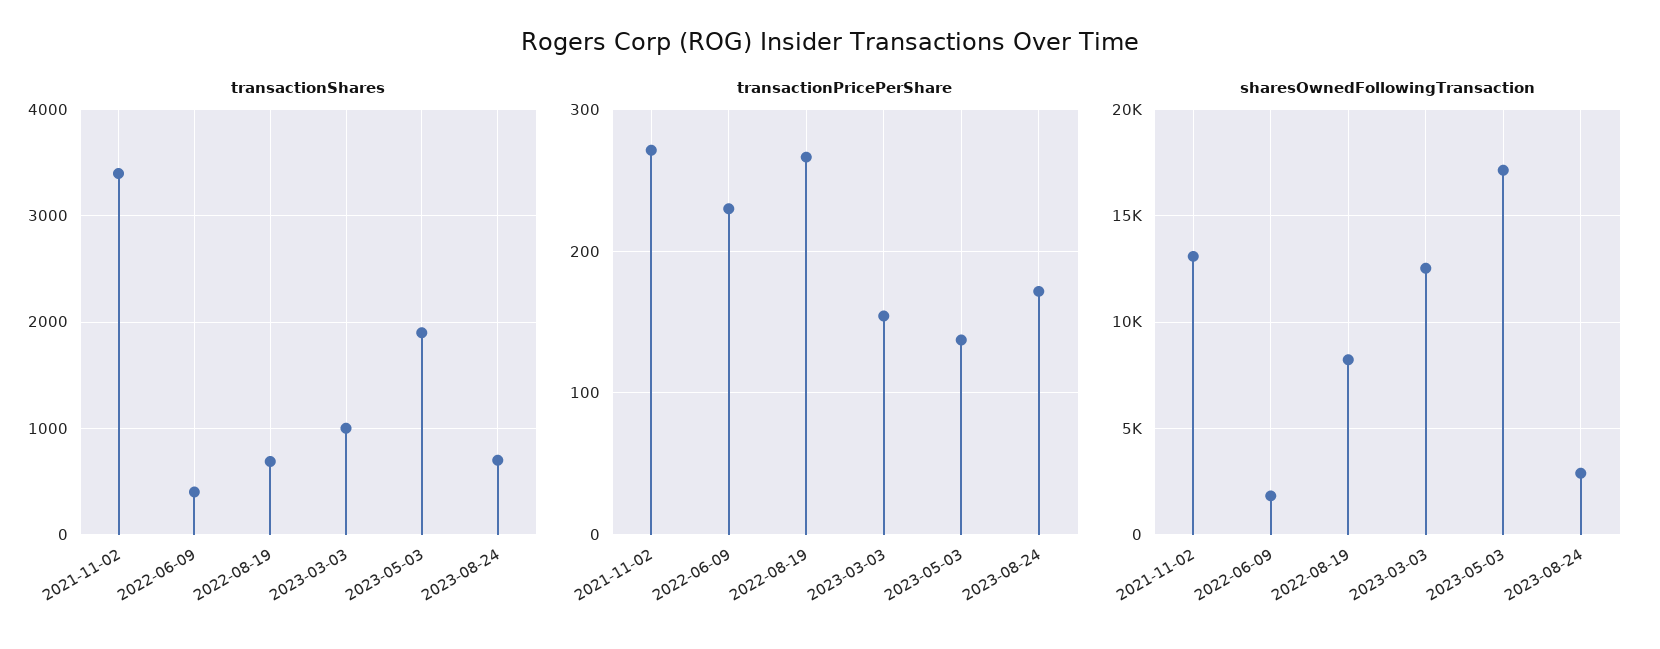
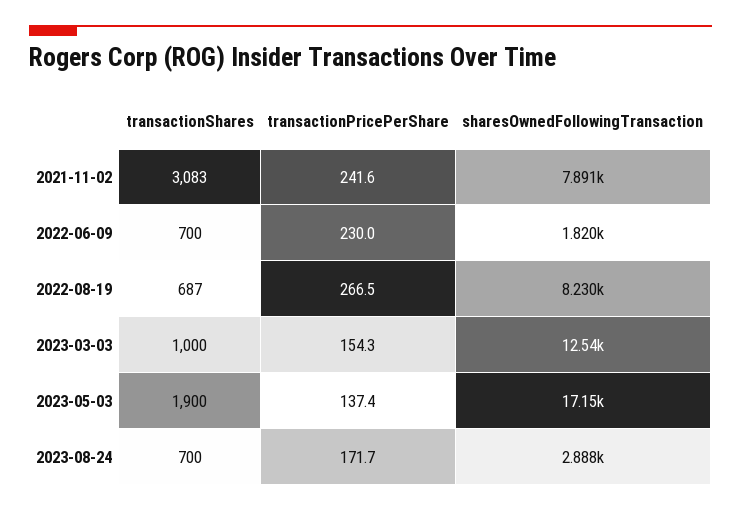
  {
    "transactionShares": {
-     "2021-11-02": 3400,
+     "2021-11-02": 3083,
-     "2022-06-09": 400,
+     "2022-06-09": 700,
      "2022-08-19": 687,
      "2023-03-03": 1000,
      "2023-05-03": 1900,
      "2023-08-24": 700
    },
    "transactionPricePerShare": {
-     "2021-11-02": 270,
+     "2021-11-02": 241.6,
      "2022-06-09": 230,
      "2022-08-19": 266.5,
      "2023-03-03": 154.3,
      "2023-05-03": 137.4,
      "2023-08-24": 171.7
    },
    "sharesOwnedFollowingTransaction": {
-     "2021-11-02": 13000,
+     "2021-11-02": 7891,
      "2022-06-09": 1820,
      "2022-08-19": 8230,
      "2023-03-03": 12540,
      "2023-05-03": 17150,
      "2023-08-24": 2888
    }
  }

